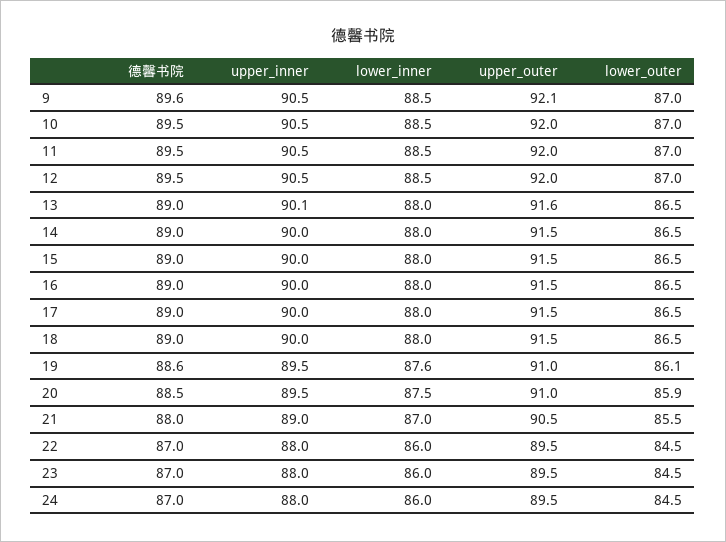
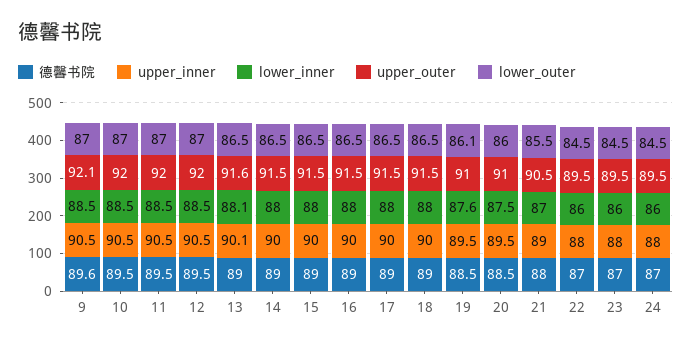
  {
    "德馨书院": {
      "9": 89.6,
      "10": 89.5,
      "11": 89.5,
      "12": 89.5,
      "13": 89,
      "14": 89,
      "15": 89,
      "16": 89,
      "17": 89,
      "18": 89,
-     "19": 88.6,
+     "19": 88.5,
      "20": 88.5,
      "21": 88,
      "22": 87,
      "23": 87,
      "24": 87
    },
    "upper_inner": {
      "9": 90.5,
      "10": 90.5,
      "11": 90.5,
      "12": 90.5,
      "13": 90.1,
      "14": 90,
      "15": 90,
      "16": 90,
      "17": 90,
      "18": 90,
      "19": 89.5,
      "20": 89.5,
      "21": 89,
      "22": 88,
      "23": 88,
      "24": 88
    },
    "lower_inner": {
      "9": 88.5,
      "10": 88.5,
      "11": 88.5,
      "12": 88.5,
-     "13": 88,
+     "13": 88.1,
      "14": 88,
      "15": 88,
      "16": 88,
      "17": 88,
      "18": 88,
      "19": 87.6,
      "20": 87.5,
      "21": 87,
      "22": 86,
      "23": 86,
      "24": 86
    },
    "upper_outer": {
      "9": 92.1,
      "10": 92,
      "11": 92,
      "12": 92,
      "13": 91.6,
      "14": 91.5,
      "15": 91.5,
      "16": 91.5,
      "17": 91.5,
      "18": 91.5,
      "19": 91,
      "20": 91,
      "21": 90.5,
      "22": 89.5,
      "23": 89.5,
      "24": 89.5
    },
    "lower_outer": {
      "9": 87,
      "10": 87,
      "11": 87,
      "12": 87,
      "13": 86.5,
      "14": 86.5,
      "15": 86.5,
      "16": 86.5,
      "17": 86.5,
      "18": 86.5,
      "19": 86.1,
-     "20": 85.9,
+     "20": 86,
      "21": 85.5,
      "22": 84.5,
      "23": 84.5,
      "24": 84.5
    }
  }

